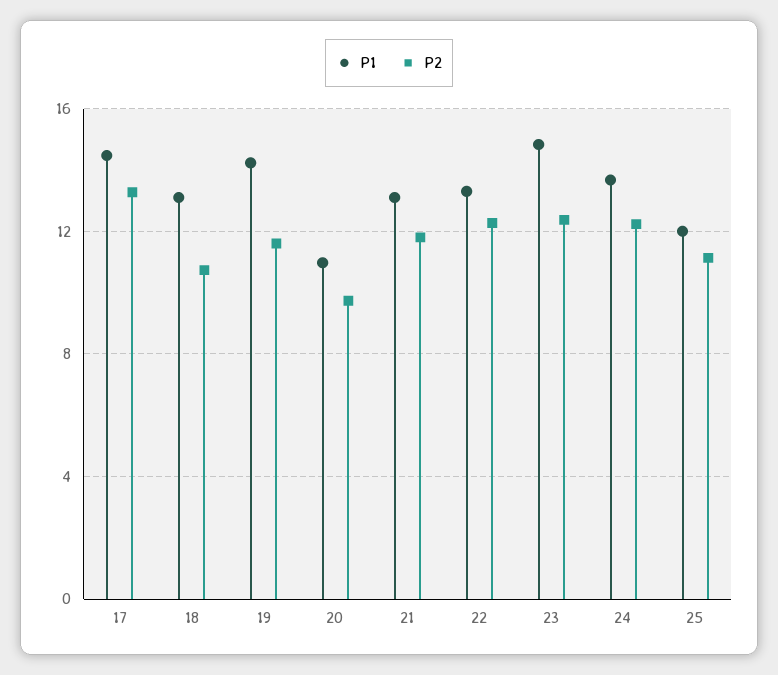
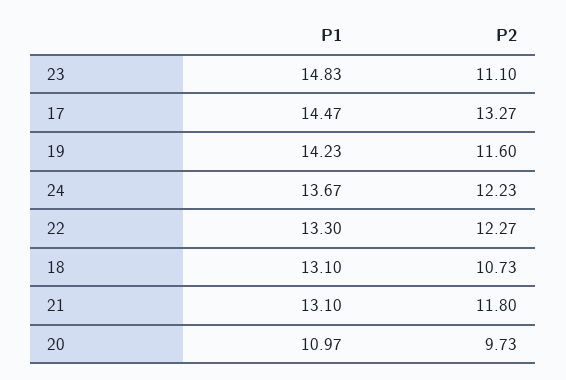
  {
    "P1": {
      "17": 14.47,
      "18": 13.1,
      "19": 14.23,
      "20": 10.97,
      "21": 13.1,
      "22": 13.3,
      "23": 14.83,
-     "24": 13.67,
+     "24": 13.67
-     "25": 12
    },
    "P2": {
      "17": 13.27,
      "18": 10.73,
      "19": 11.6,
      "20": 9.73,
      "21": 11.8,
      "22": 12.27,
-     "23": 12.5,
+     "23": 11.1,
-     "24": 12.23,
+     "24": 12.23
-     "25": 11
    }
  }

